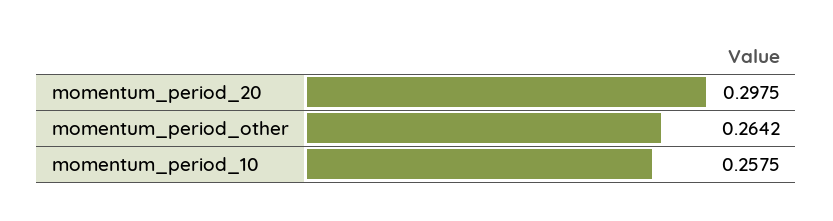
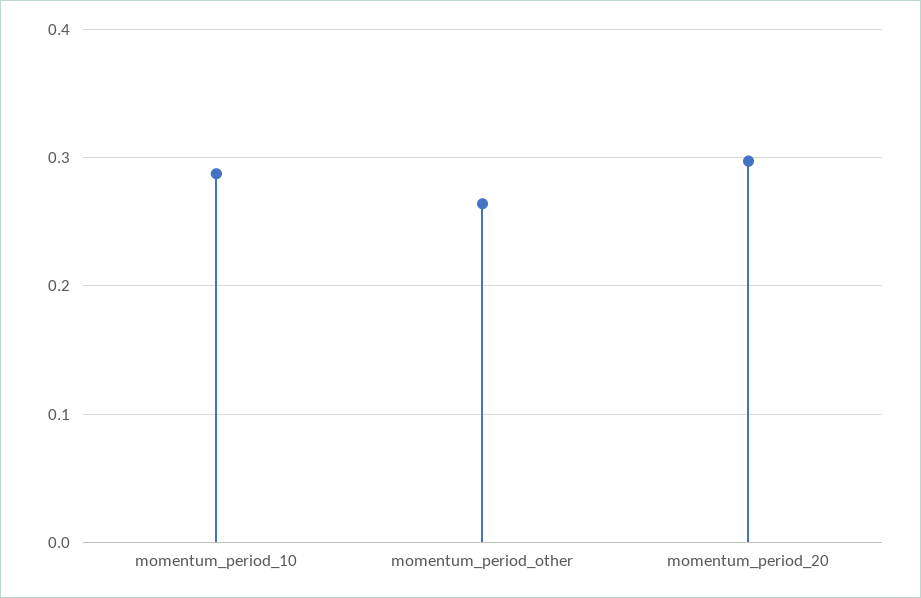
  {
    "momentum_period_20": 0.2975,
    "momentum_period_other": 0.2642,
-   "momentum_period_10": 0.2575
+   "momentum_period_10": 0.29
  }

